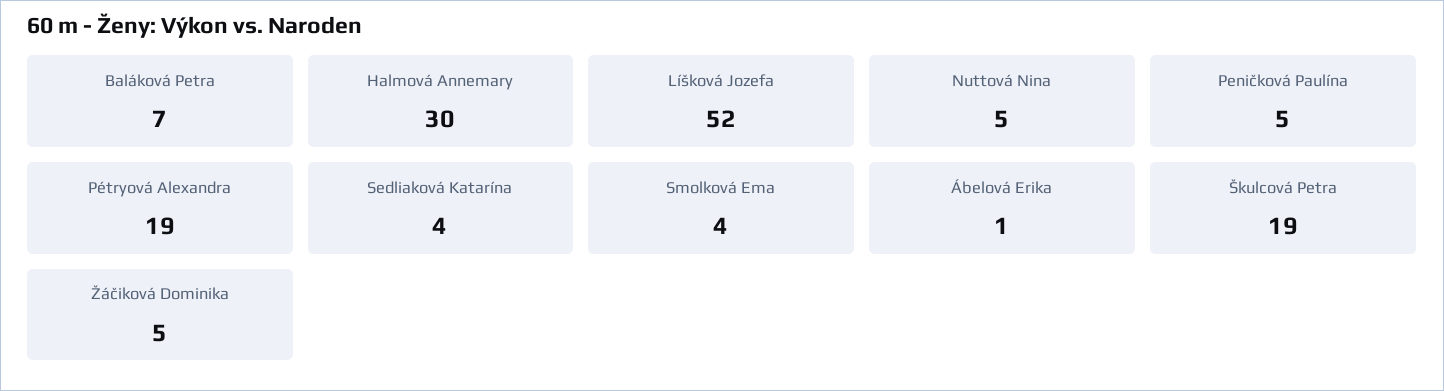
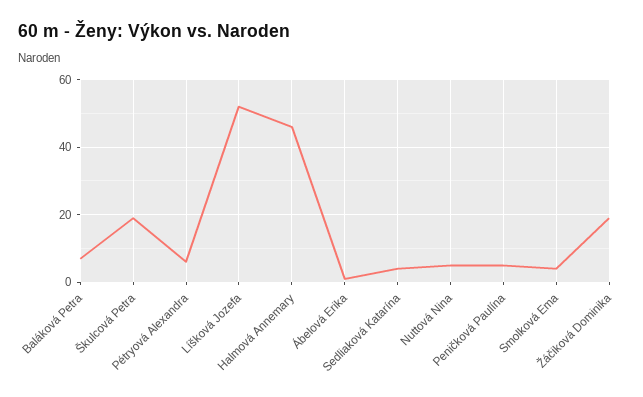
  {
    "Baláková Petra": 7,
-   "Halmová Annemary": 30,
+   "Halmová Annemary": 45,
    "Líšková Jozefa": 52,
    "Nuttová Nina": 5,
    "Peničková Paulína": 5,
-   "Pétryová Alexandra": 19,
+   "Pétryová Alexandra": 5,
    "Sedliaková Katarína": 4,
    "Smolková Ema": 4,
    "Ábelová Erika": 1,
    "Škulcová Petra": 19,
-   "Žáčiková Dominika": 5
+   "Žáčiková Dominika": 20
  }

